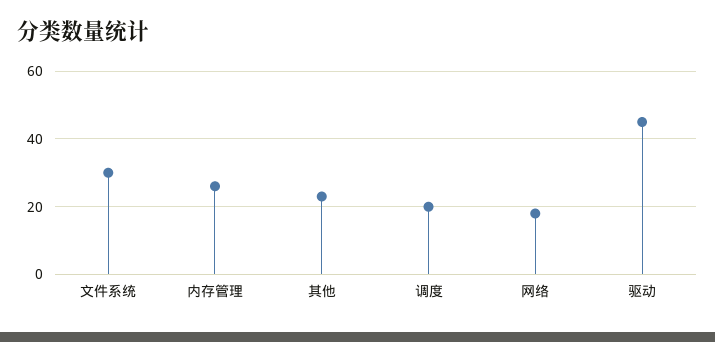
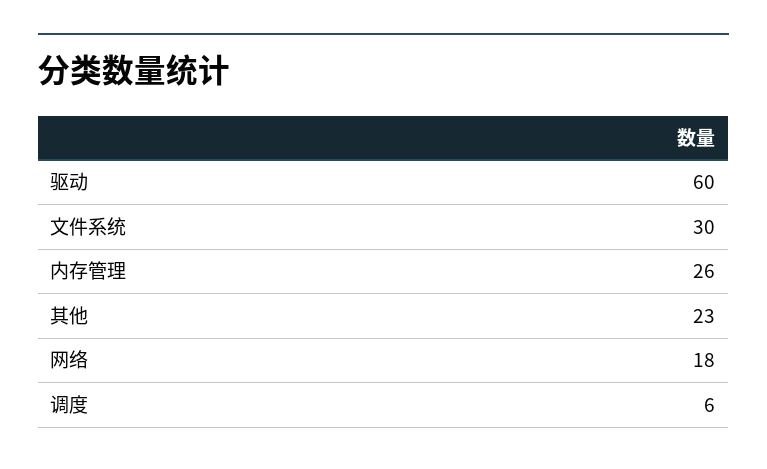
  {
    "文件系统": 30,
    "内存管理": 26,
    "其他": 23,
-   "调度": 20,
+   "调度": 6,
    "网络": 18,
-   "驱动": 45
+   "驱动": 60
  }

